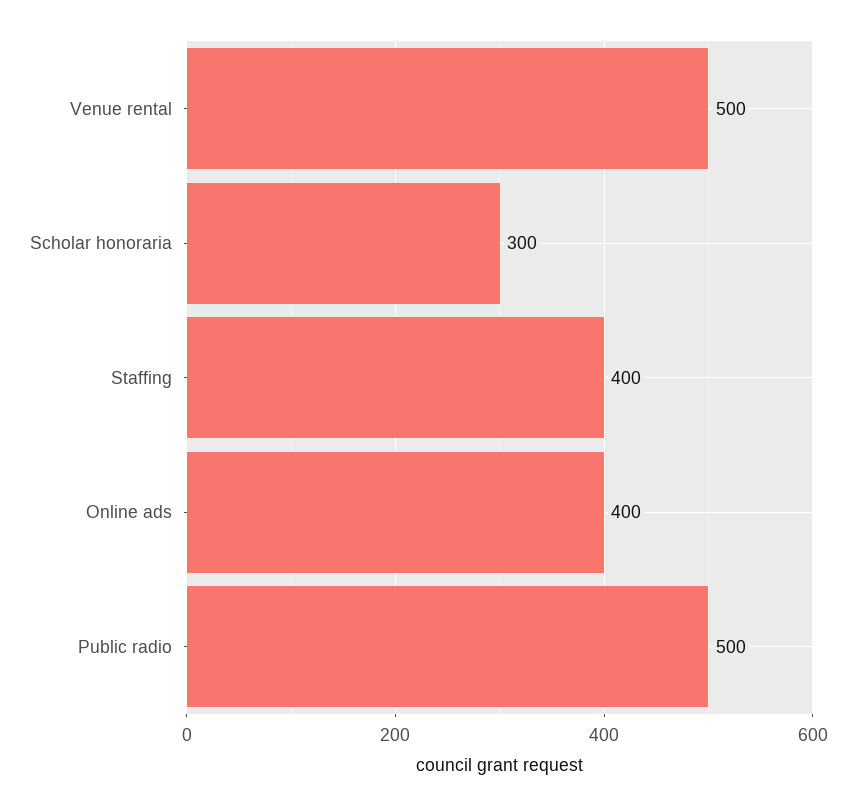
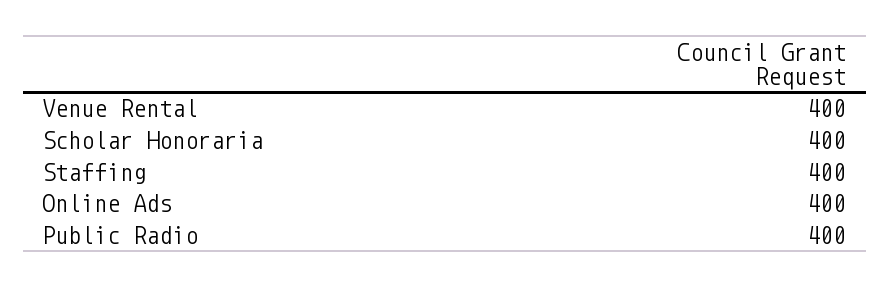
  {
-   "Venue rental": 500,
+   "Venue rental": 400,
-   "Scholar honoraria": 300,
+   "Scholar honoraria": 400,
    "Staffing": 400,
    "Online ads": 400,
-   "Public radio": 500
+   "Public radio": 400
  }

